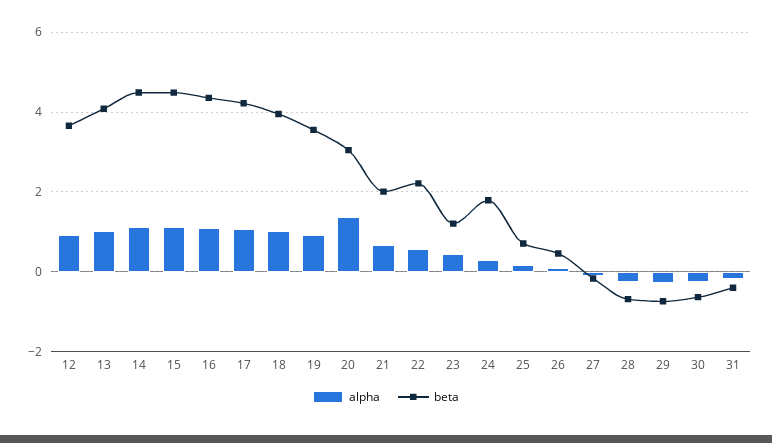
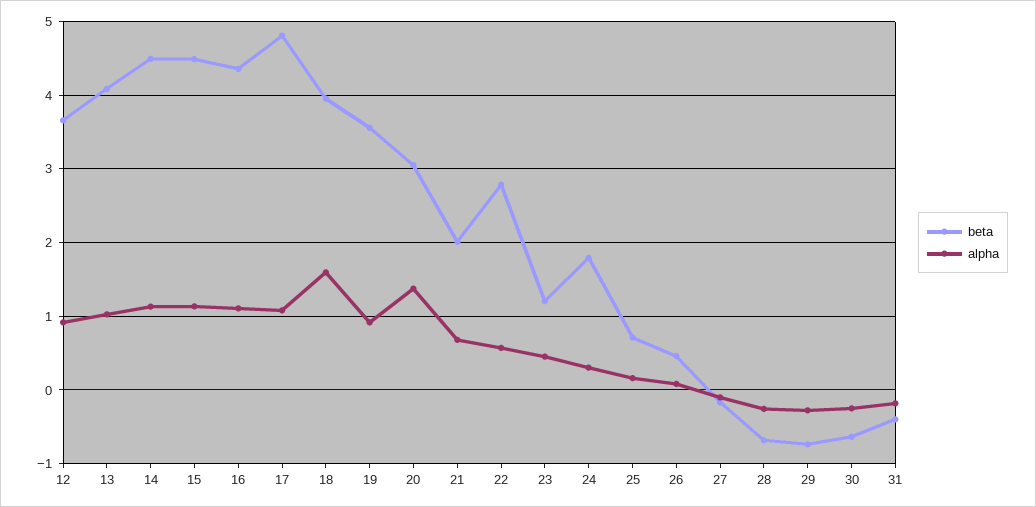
  {
    "alpha": {
      "12": 0.9,
      "13": 1,
      "14": 1.1,
      "15": 1.1,
      "16": 1.1,
      "17": 1.1,
-     "18": 1,
+     "18": 1.6,
      "19": 0.9,
      "20": 1.4,
      "21": 0.7,
      "22": 0.6,
      "23": 0.5,
      "24": 0.3,
      "25": 0.2,
      "26": 0.1,
      "27": -0.1,
      "28": -0.3,
      "29": -0.3,
      "30": -0.3,
      "31": -0.2
    },
    "beta": {
      "12": 3.7,
      "13": 4.1,
      "14": 4.5,
      "15": 4.5,
      "16": 4.4,
-     "17": 4.2,
+     "17": 4.8,
      "18": 4,
      "19": 3.6,
      "20": 3.1,
      "21": 2,
-     "22": 2.2,
+     "22": 2.8,
      "23": 1.2,
      "24": 1.8,
      "25": 0.7,
      "26": 0.5,
      "27": -0.2,
      "28": -0.7,
      "29": -0.7,
      "30": -0.6,
      "31": -0.4
    }
  }

